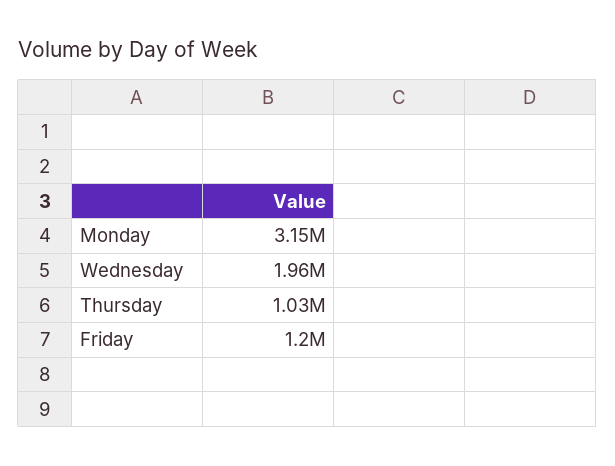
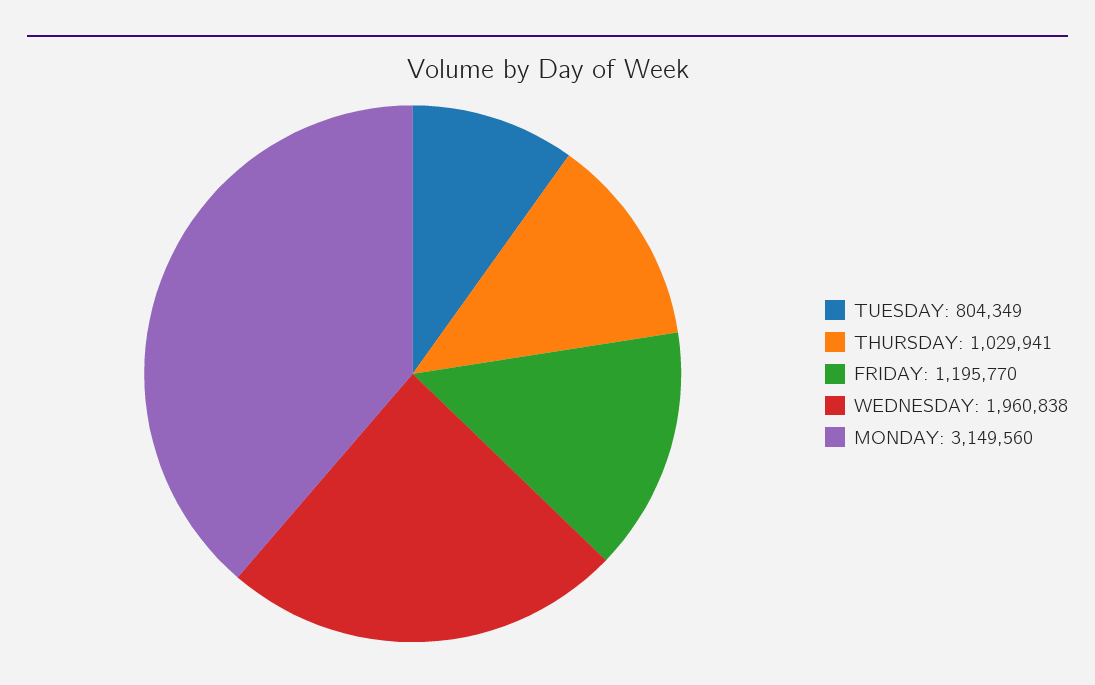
  {
    "Monday": 3149560,
    "Wednesday": 1960838,
    "Thursday": 1029941,
-   "Friday": 1195770
+   "Friday": 1195770,
+   "TUESDAY": 804349
  }

